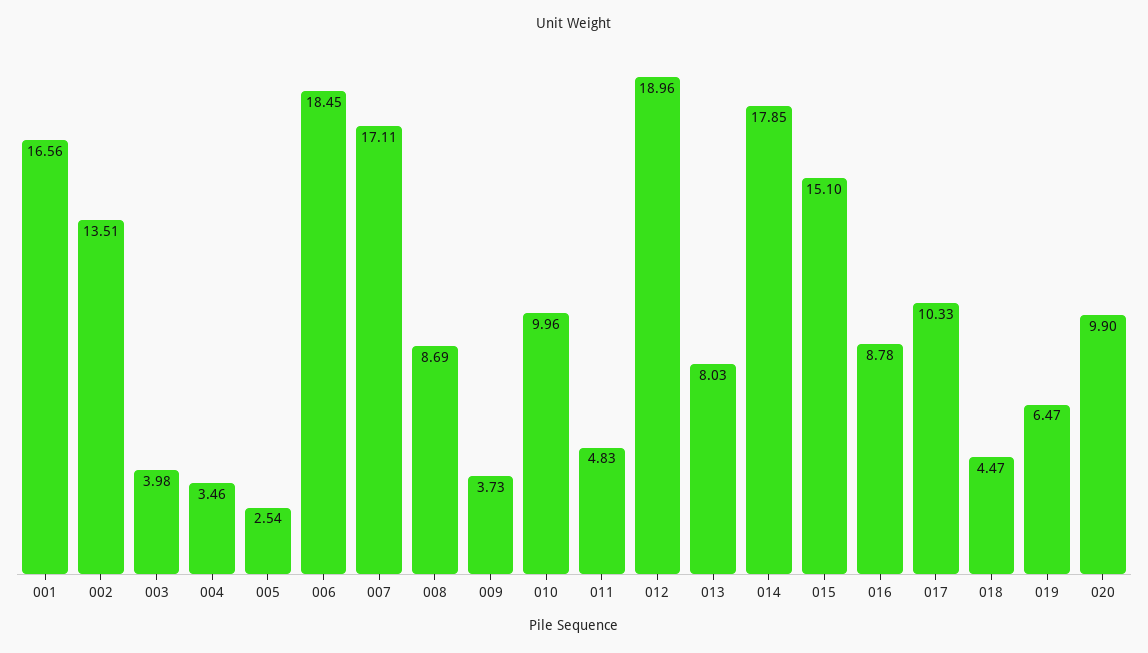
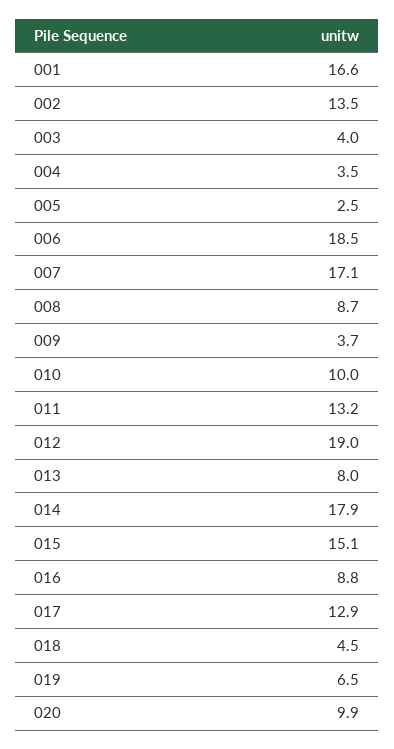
  {
    "001": 16.56,
    "002": 13.51,
    "003": 3.98,
    "004": 3.46,
    "005": 2.54,
    "006": 18.45,
    "007": 17.11,
    "008": 8.69,
    "009": 3.73,
    "010": 9.96,
-   "011": 4.83,
+   "011": 13.2,
    "012": 18.96,
    "013": 8.03,
    "014": 17.85,
    "015": 15.1,
    "016": 8.78,
-   "017": 10.33,
+   "017": 12.9,
    "018": 4.47,
    "019": 6.47,
    "020": 9.9
  }

